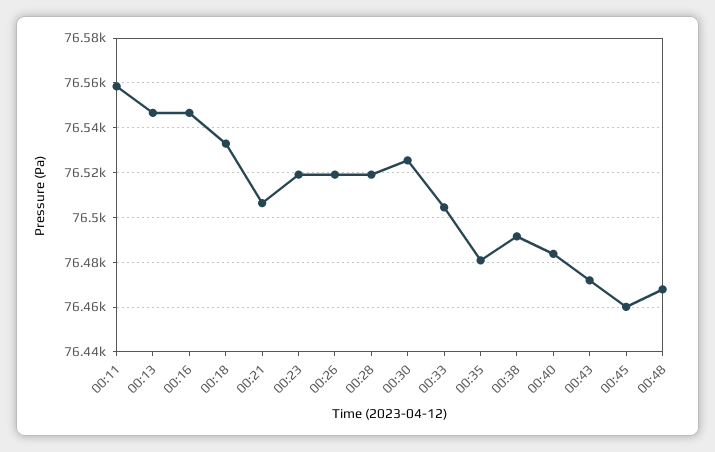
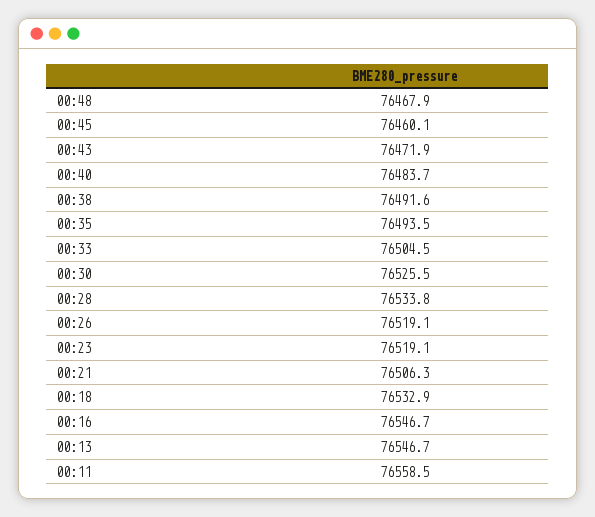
  {
    "00:11": 76558.5,
    "00:13": 76546.7,
    "00:16": 76546.7,
    "00:18": 76532.9,
    "00:21": 76506.3,
    "00:23": 76519.1,
    "00:26": 76519.1,
-   "00:28": 76520,
+   "00:28": 76533.8,
    "00:30": 76525.5,
    "00:33": 76504.5,
-   "00:35": 76480,
+   "00:35": 76493.5,
    "00:38": 76491.6,
    "00:40": 76483.7,
    "00:43": 76471.9,
    "00:45": 76460.1,
    "00:48": 76467.9
  }

